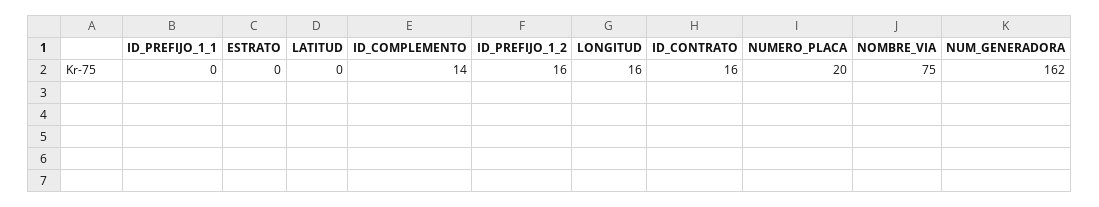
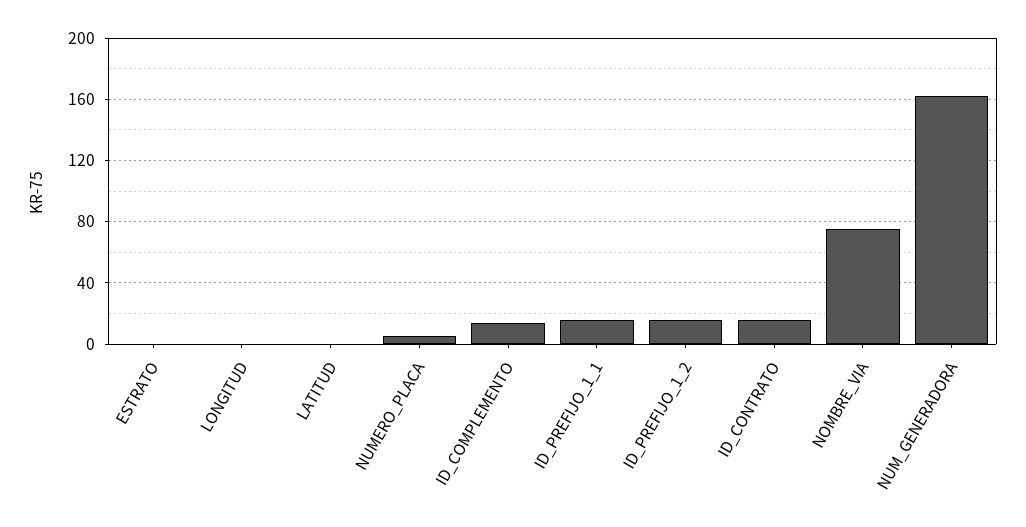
  {
-   "ID_PREFIJO_1_1": 0,
+   "ID_PREFIJO_1_1": 15,
    "ESTRATO": 0,
    "LATITUD": 0,
    "ID_COMPLEMENTO": 14,
    "ID_PREFIJO_1_2": 16,
-   "LONGITUD": 16,
+   "LONGITUD": 0,
    "ID_CONTRATO": 16,
-   "NUMERO_PLACA": 20,
+   "NUMERO_PLACA": 5,
    "NOMBRE_VIA": 75,
    "NUM_GENERADORA": 162
  }

